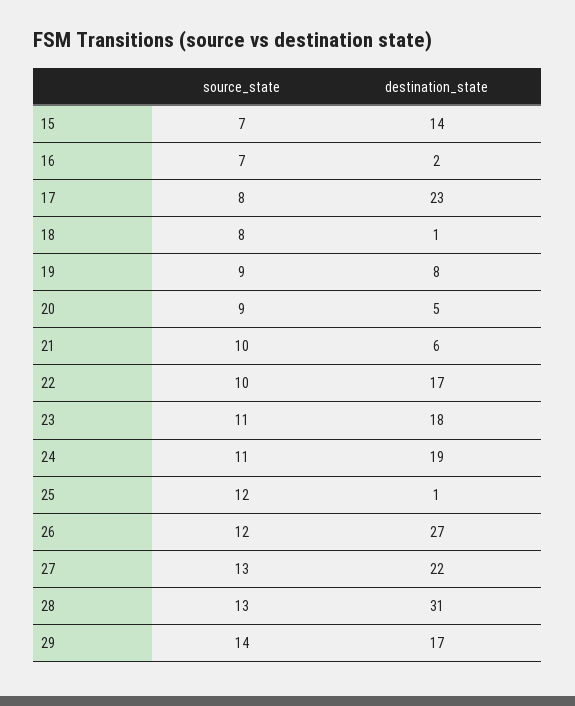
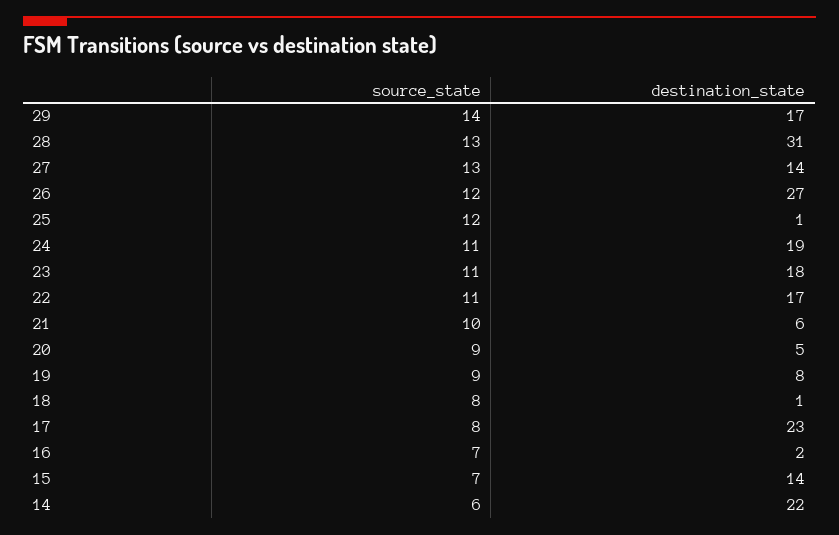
  {
    "source_state": {
      "15": 7,
      "16": 7,
      "17": 8,
      "18": 8,
      "19": 9,
      "20": 9,
      "21": 10,
-     "22": 10,
+     "22": 11,
      "23": 11,
      "24": 11,
      "25": 12,
      "26": 12,
      "27": 13,
      "28": 13,
-     "29": 14
+     "29": 14,
+     "14": 6
    },
    "destination_state": {
      "15": 14,
      "16": 2,
      "17": 23,
      "18": 1,
      "19": 8,
      "20": 5,
      "21": 6,
      "22": 17,
      "23": 18,
      "24": 19,
      "25": 1,
      "26": 27,
-     "27": 22,
+     "27": 14,
      "28": 31,
-     "29": 17
+     "29": 17,
+     "14": 22
    }
  }

